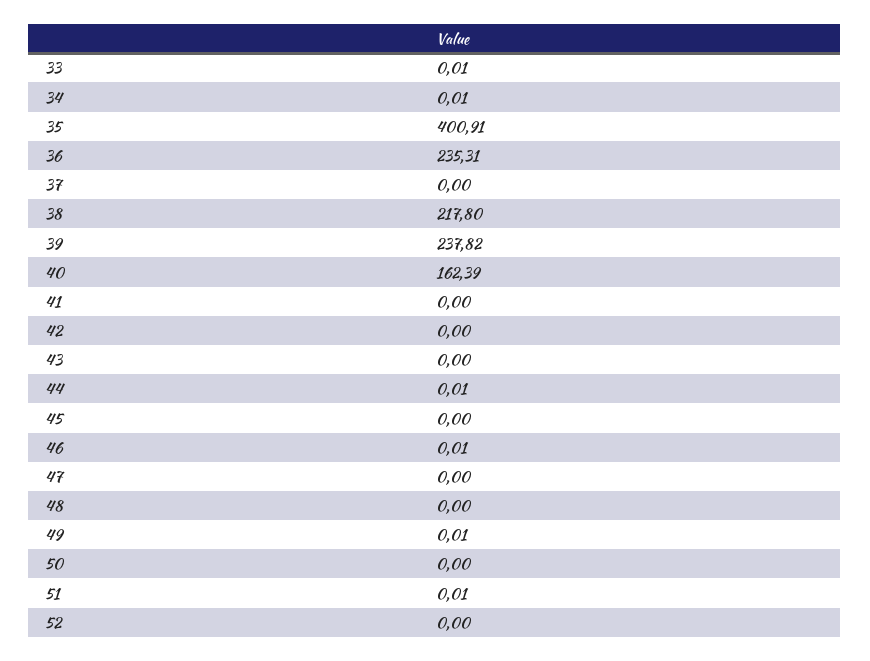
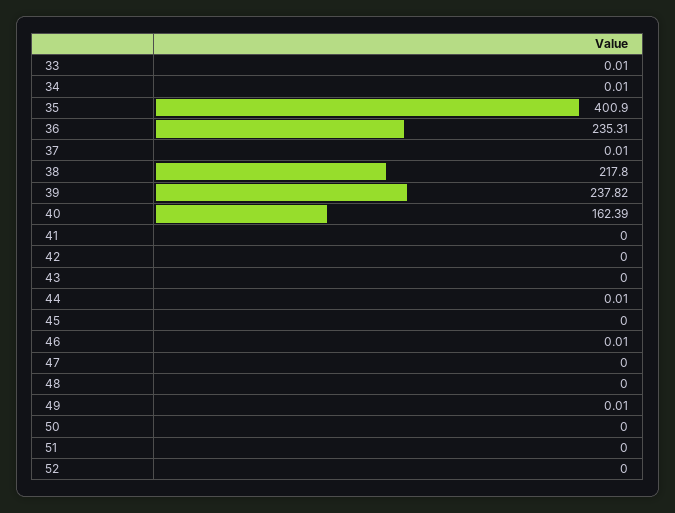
  {
    "33": 0.01,
    "34": 0.01,
-   "35": 400.91,
+   "35": 400.9,
    "36": 235.31,
-   "37": 0,
+   "37": 0.01,
    "38": 217.8,
    "39": 237.82,
    "40": 162.39,
    "41": 0,
    "42": 0,
    "43": 0,
    "44": 0.01,
    "45": 0,
    "46": 0.01,
    "47": 0,
    "48": 0,
    "49": 0.01,
    "50": 0,
-   "51": 0.01,
+   "51": 0,
    "52": 0
  }

